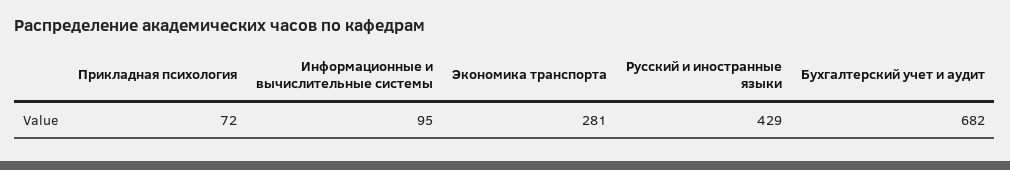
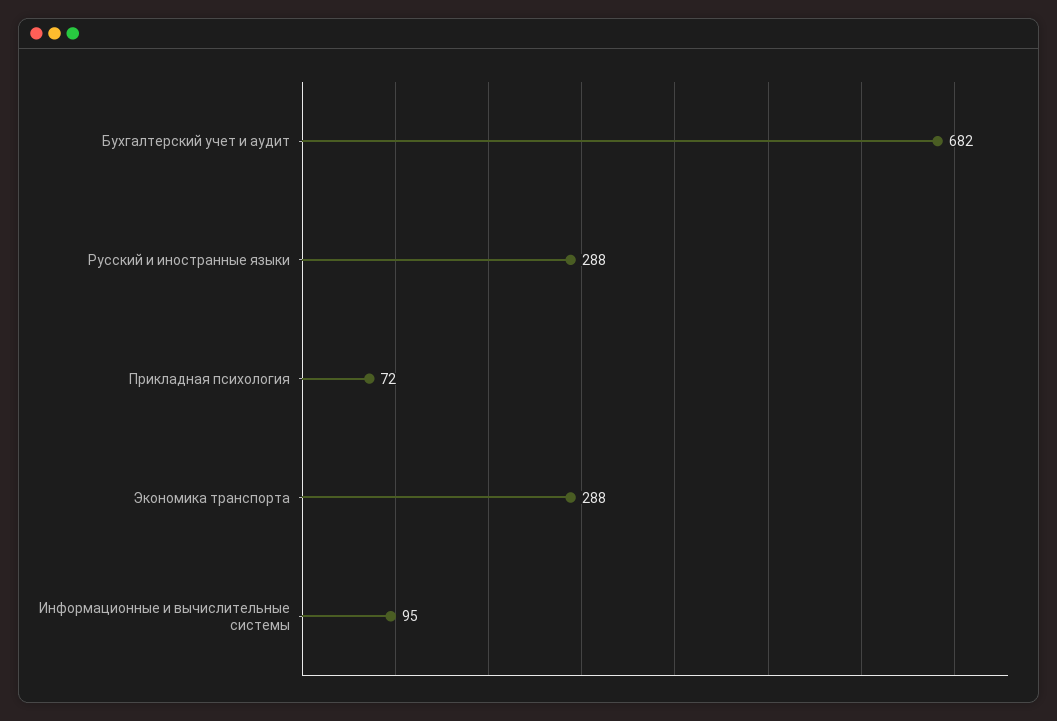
  {
    "Прикладная психология": 72,
    "Информационные и вычислительные системы": 95,
-   "Экономика транспорта": 281,
+   "Экономика транспорта": 288,
-   "Русский и иностранные языки": 429,
+   "Русский и иностранные языки": 288,
    "Бухгалтерский учет и аудит": 682
  }

